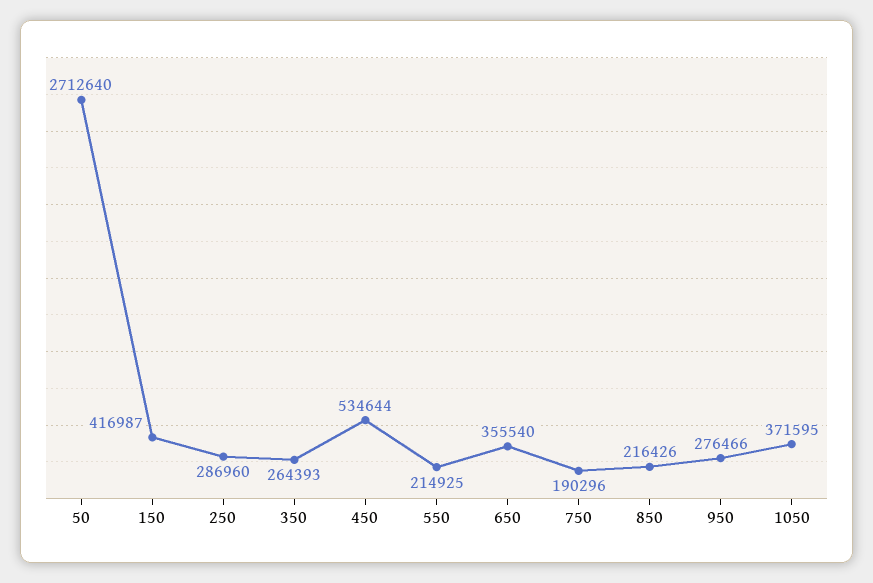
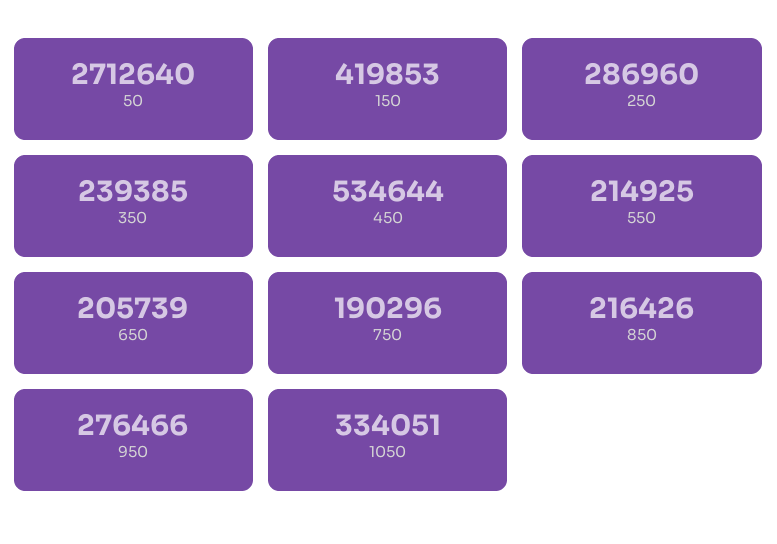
  {
    "50": 2712640,
-   "150": 416987,
+   "150": 419853,
    "250": 286960,
-   "350": 264393,
+   "350": 239385,
    "450": 534644,
    "550": 214925,
-   "650": 355540,
+   "650": 205739,
    "750": 190296,
    "850": 216426,
    "950": 276466,
-   "1050": 371595
+   "1050": 334051
  }

